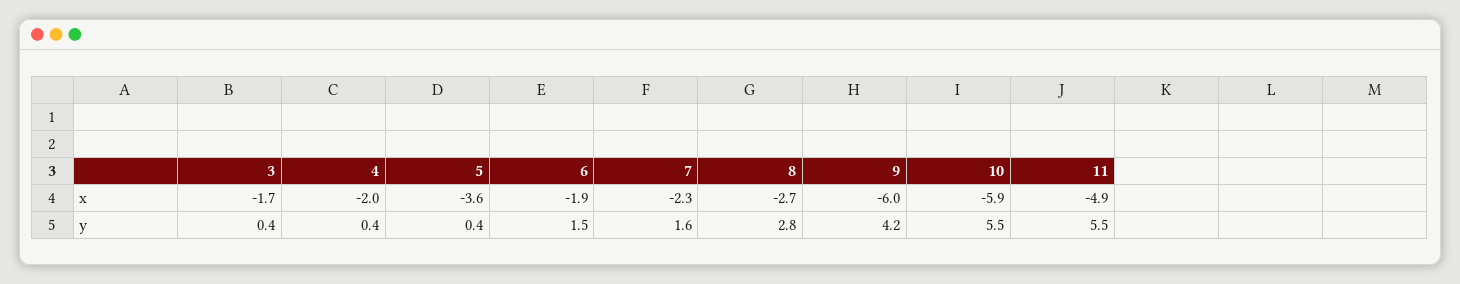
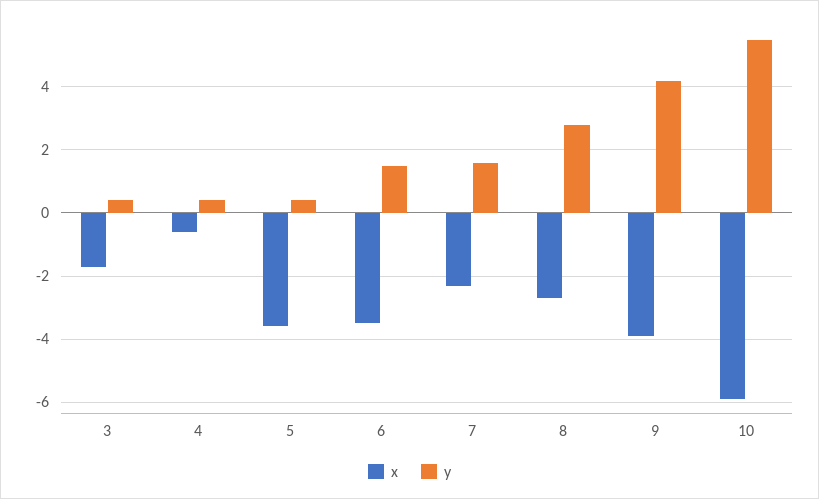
  {
    "x": {
      "3": -1.7,
-     "4": -2,
+     "4": -0.5,
      "5": -3.6,
-     "6": -1.9,
+     "6": -3.5,
      "7": -2.3,
      "8": -2.7,
-     "9": -6,
+     "9": -4,
-     "10": -5.9,
+     "10": -5.9
-     "11": -4.9
    },
    "y": {
      "3": 0.4,
      "4": 0.4,
      "5": 0.4,
      "6": 1.5,
      "7": 1.6,
      "8": 2.8,
      "9": 4.2,
-     "10": 5.5,
+     "10": 5.5
-     "11": 5.5
    }
  }

